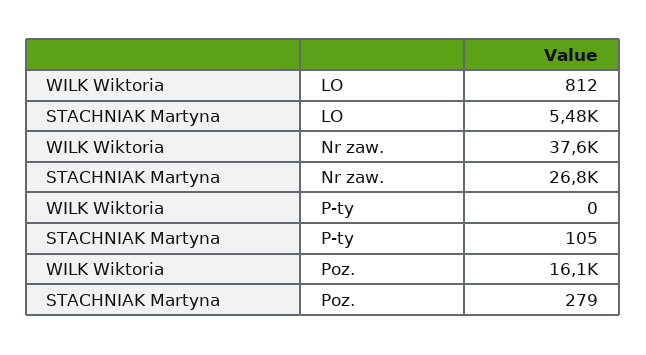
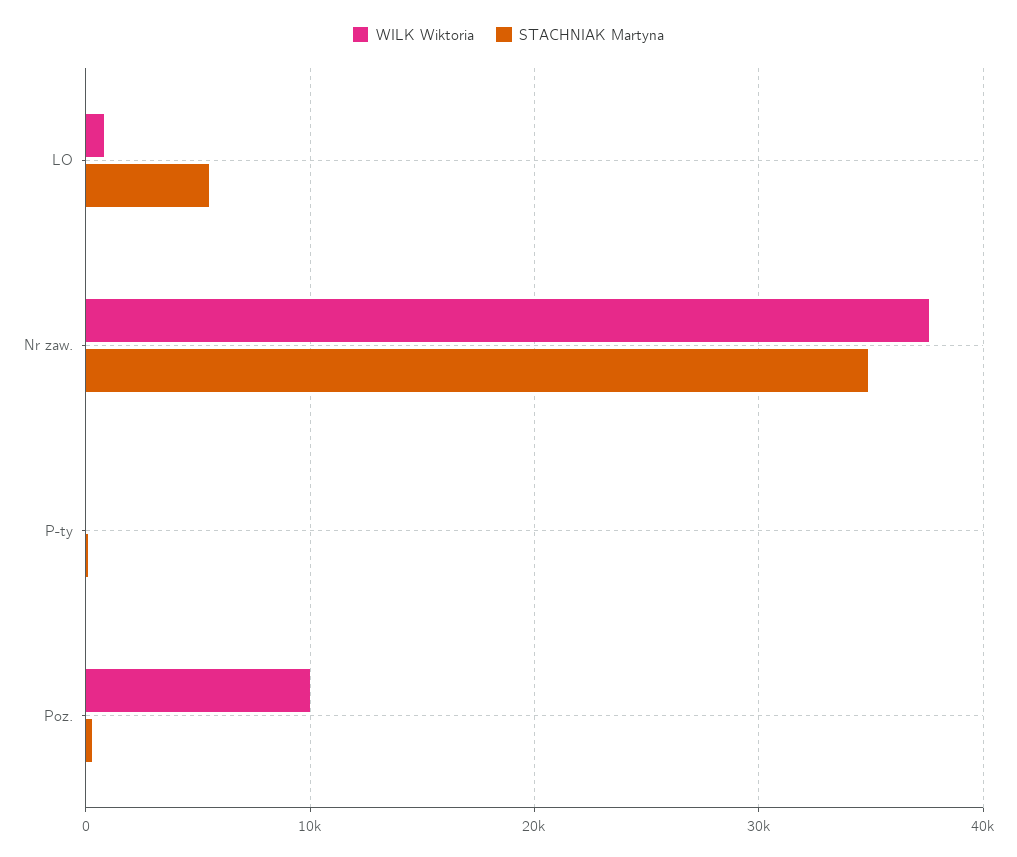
  {
    "WILK Wiktoria": {
      "LO": 812,
      "Nr zaw.": 37600,
      "P-ty": 0,
-     "Poz.": 16100
+     "Poz.": 10000
    },
    "STACHNIAK Martyna": {
      "LO": 5480,
-     "Nr zaw.": 26800,
+     "Nr zaw.": 35000,
      "P-ty": 105,
      "Poz.": 279
    }
  }

